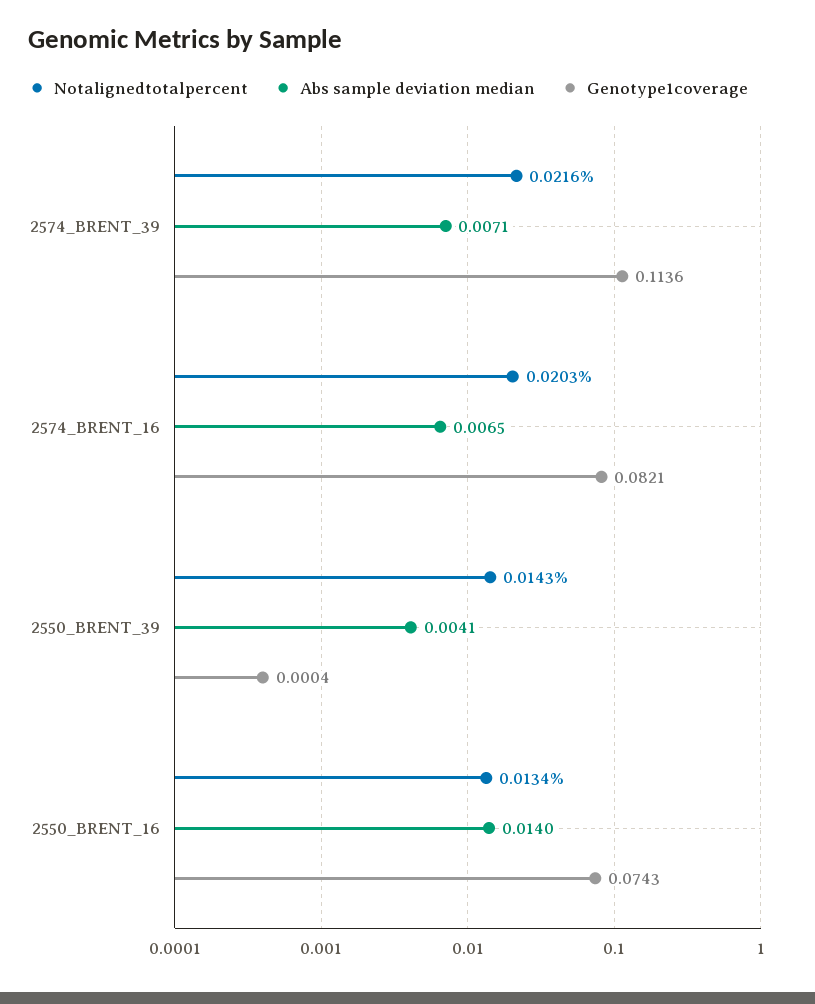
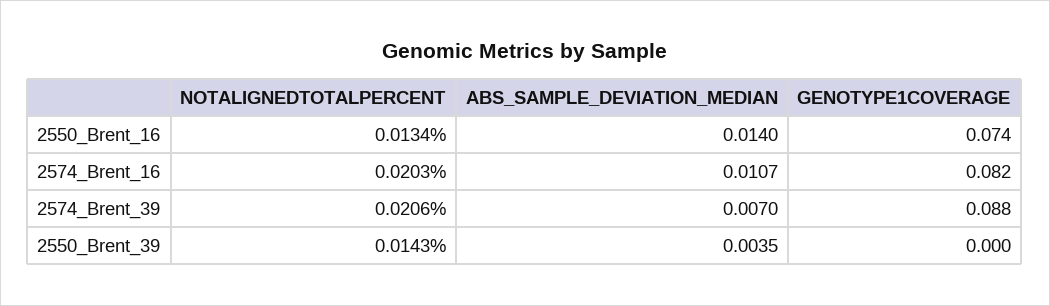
  {
    "Notalignedtotalpercent": {
-     "2574_BRENT_39": 0.0216,
+     "2574_BRENT_39": 0.0206,
      "2574_BRENT_16": 0.0203,
      "2550_BRENT_39": 0.0143,
      "2550_BRENT_16": 0.0134
    },
    "Abs sample deviation median": {
-     "2574_BRENT_39": 0.0071,
+     "2574_BRENT_39": 0.007,
-     "2574_BRENT_16": 0.0065,
+     "2574_BRENT_16": 0.0107,
-     "2550_BRENT_39": 0.0041,
+     "2550_BRENT_39": 0.0035,
      "2550_BRENT_16": 0.014
    },
    "Genotype1coverage": {
-     "2574_BRENT_39": 0.1136,
+     "2574_BRENT_39": 0.088,
      "2574_BRENT_16": 0.0821,
      "2550_BRENT_39": 0.0004,
      "2550_BRENT_16": 0.0743
    }
  }

